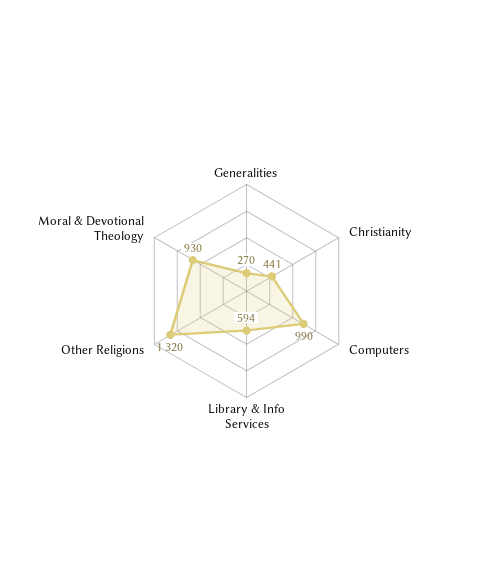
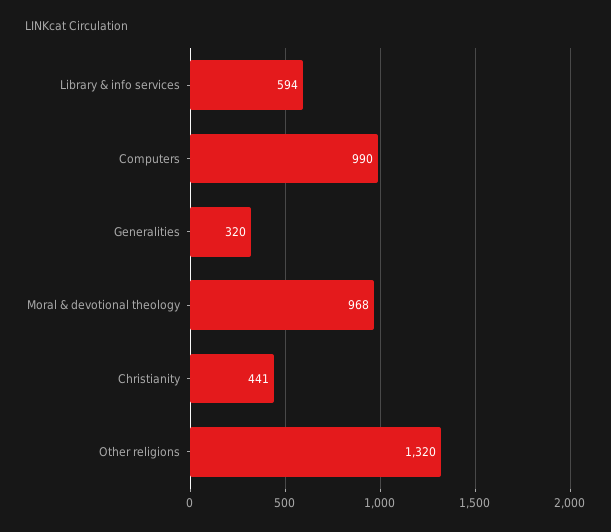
  {
-   "Generalities": 270,
+   "Generalities": 320,
    "Christianity": 441,
    "Computers": 990,
    "Library & Info Services": 594,
    "Other Religions": 1320,
-   "Moral & Devotional Theology": 930
+   "Moral & Devotional Theology": 968
  }

